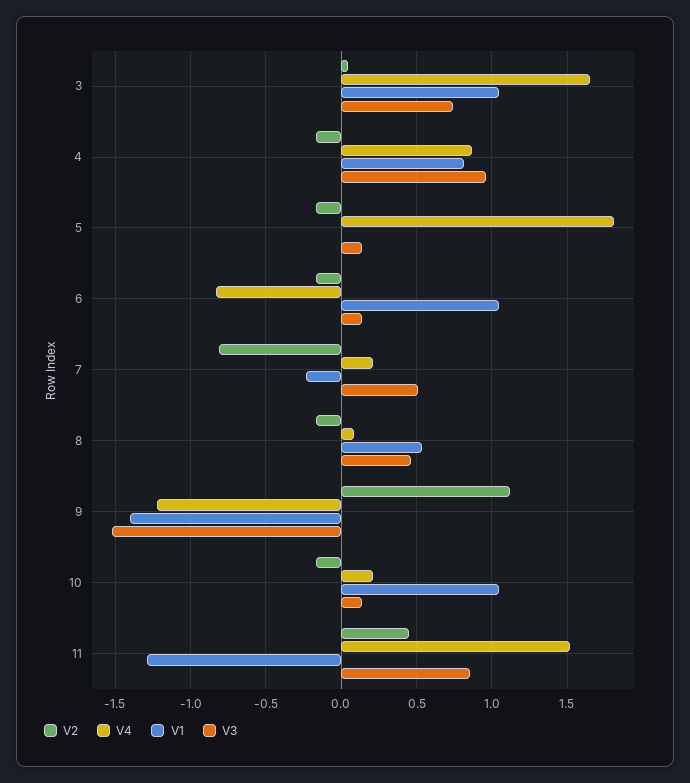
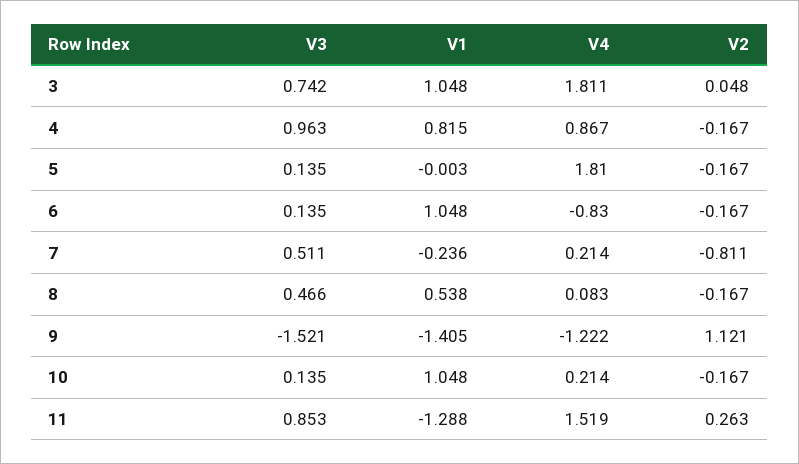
  {
    "V2": {
      "3": 0.048,
      "4": -0.167,
      "5": -0.167,
      "6": -0.167,
      "7": -0.811,
      "8": -0.167,
      "9": 1.121,
      "10": -0.167,
-     "11": 0.45
+     "11": 0.263
    },
    "V4": {
-     "3": 1.65,
+     "3": 1.811,
      "4": 0.867,
      "5": 1.81,
      "6": -0.83,
      "7": 0.214,
      "8": 0.083,
      "9": -1.222,
      "10": 0.214,
      "11": 1.519
    },
    "V1": {
      "3": 1.048,
      "4": 0.815,
      "5": -0.003,
      "6": 1.048,
      "7": -0.236,
      "8": 0.538,
      "9": -1.405,
      "10": 1.048,
      "11": -1.288
    },
    "V3": {
      "3": 0.742,
      "4": 0.963,
      "5": 0.135,
      "6": 0.135,
      "7": 0.511,
      "8": 0.466,
      "9": -1.521,
      "10": 0.135,
      "11": 0.853
    }
  }

